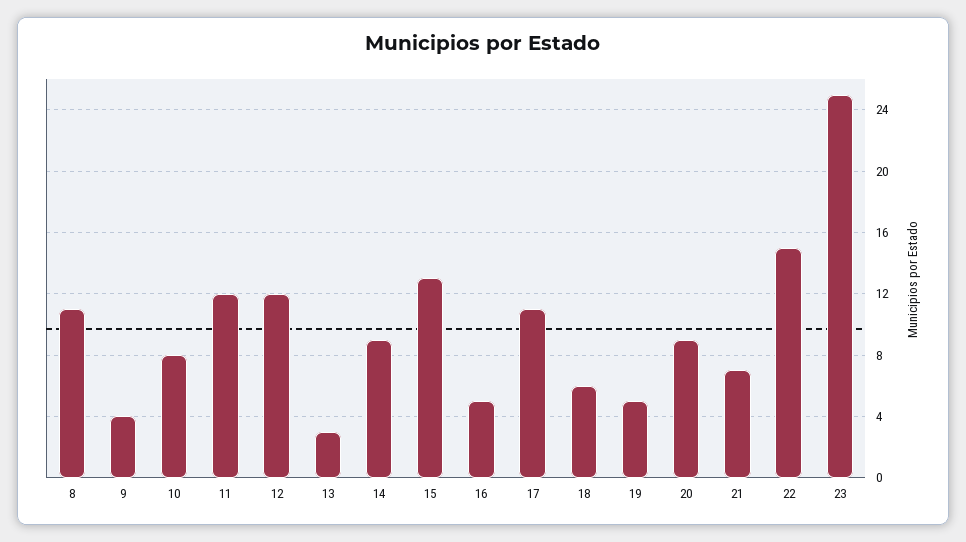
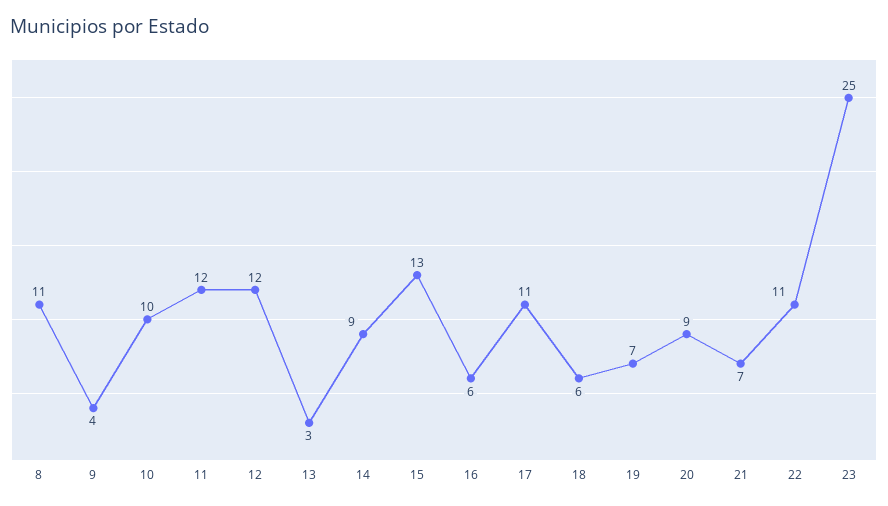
  {
    "8": 11,
    "9": 4,
-   "10": 8,
+   "10": 10,
    "11": 12,
    "12": 12,
    "13": 3,
    "14": 9,
    "15": 13,
-   "16": 5,
+   "16": 6,
    "17": 11,
    "18": 6,
-   "19": 5,
+   "19": 7,
    "20": 9,
    "21": 7,
-   "22": 15,
+   "22": 11,
    "23": 25
  }

